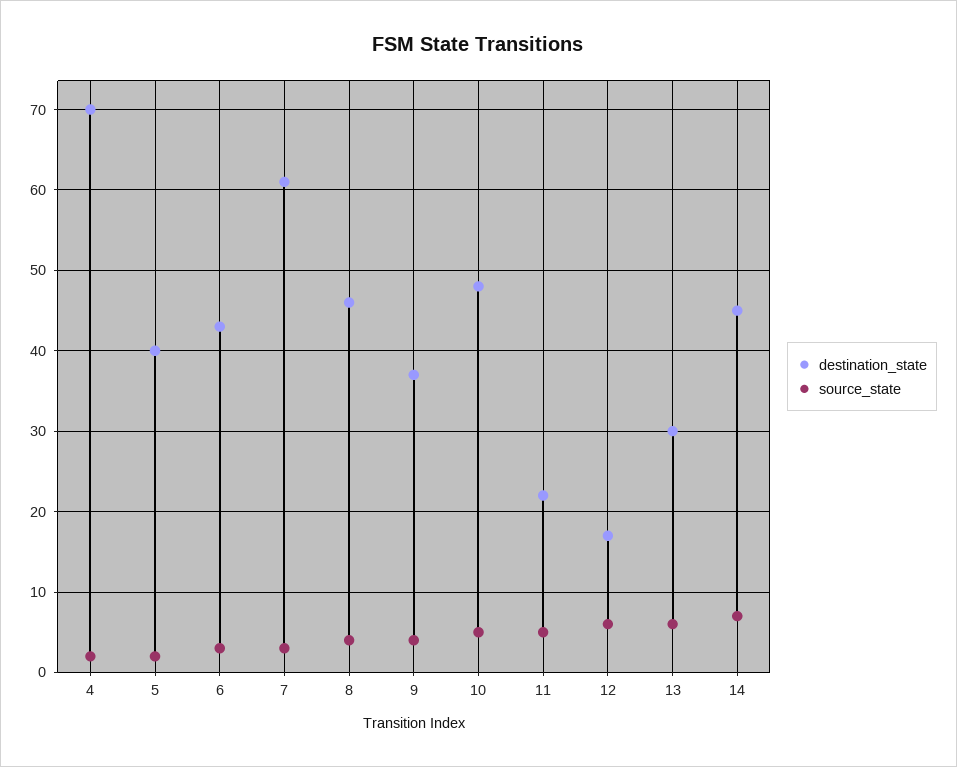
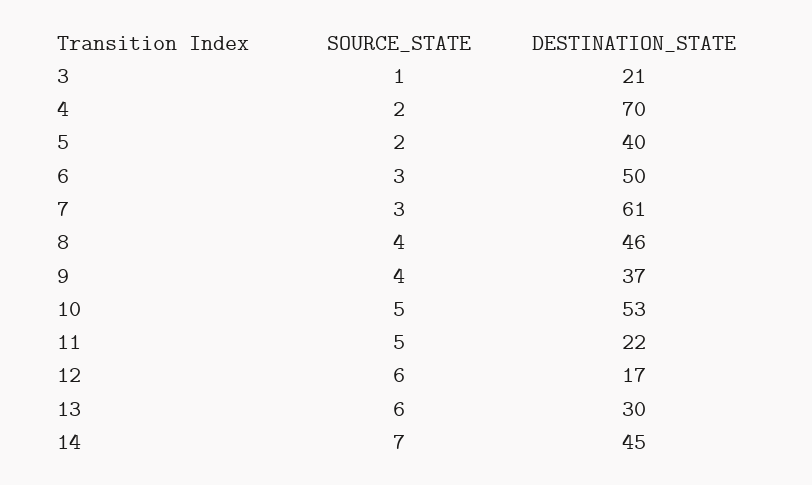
  {
    "destination_state": {
      "4": 70,
      "5": 40,
-     "6": 43,
+     "6": 50,
      "7": 61,
      "8": 46,
      "9": 37,
-     "10": 48,
+     "10": 53,
      "11": 22,
      "12": 17,
      "13": 30,
-     "14": 45
+     "14": 45,
+     "3": 21
    },
    "source_state": {
      "4": 2,
      "5": 2,
      "6": 3,
      "7": 3,
      "8": 4,
      "9": 4,
      "10": 5,
      "11": 5,
      "12": 6,
      "13": 6,
-     "14": 7
+     "14": 7,
+     "3": 1
    }
  }

